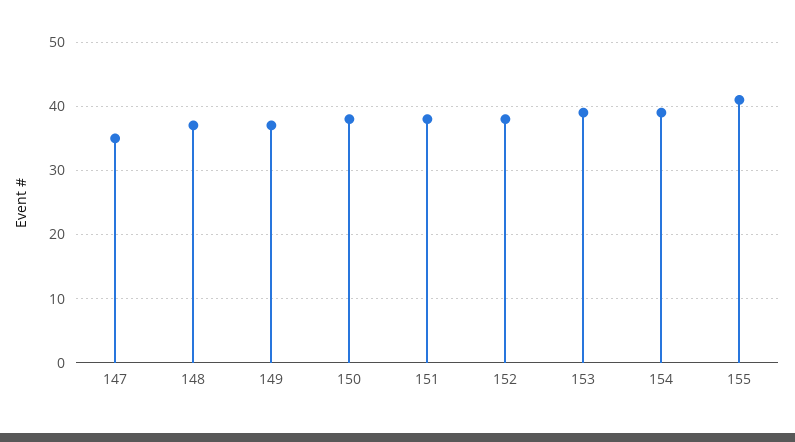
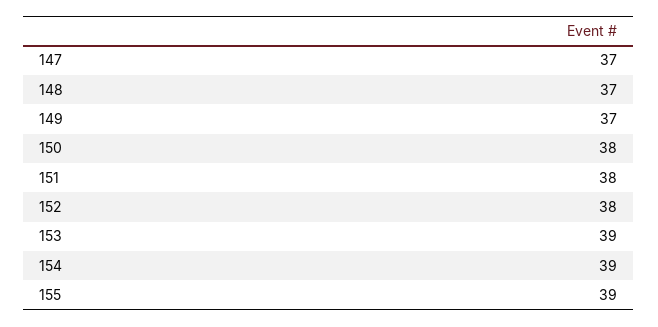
  {
-   "147": 35,
+   "147": 37,
    "148": 37,
    "149": 37,
    "150": 38,
    "151": 38,
    "152": 38,
    "153": 39,
    "154": 39,
-   "155": 41
+   "155": 39
  }

